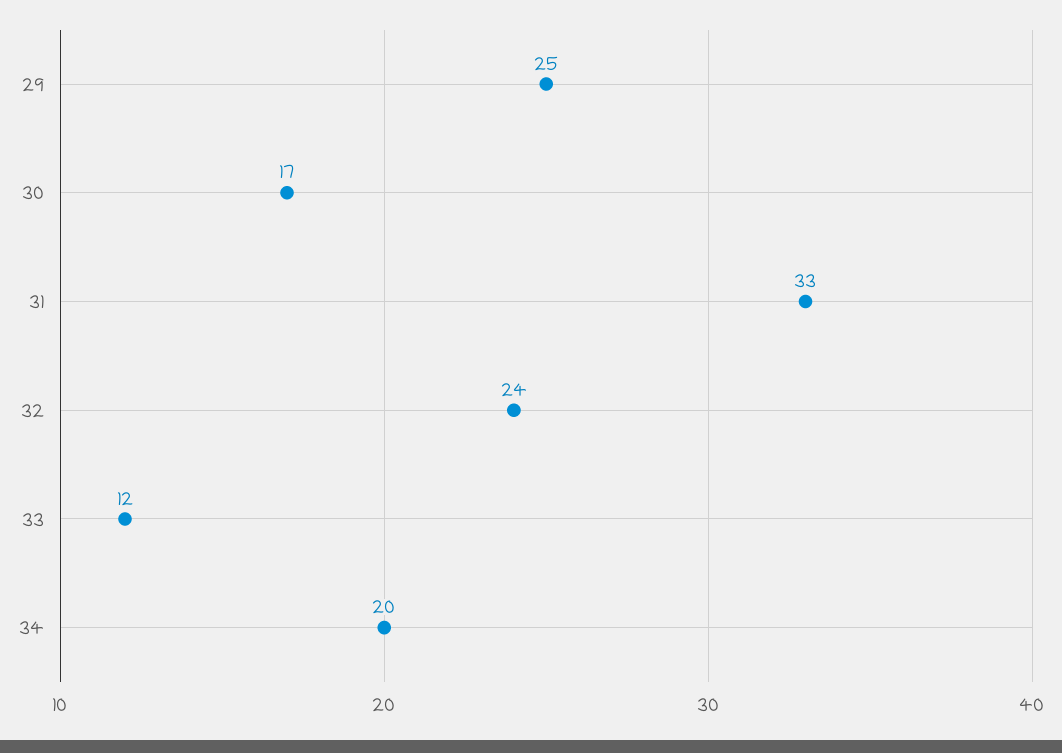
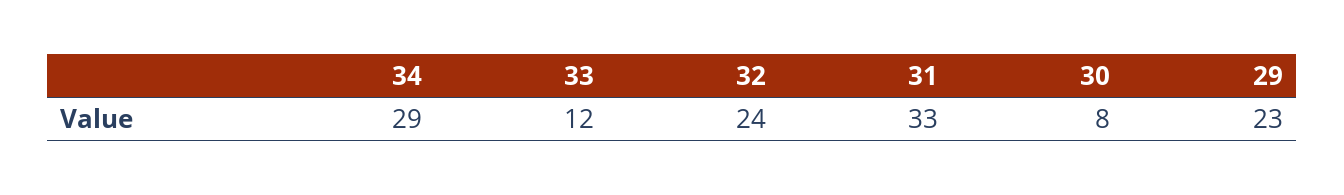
  {
-   "29": 25,
+   "29": 23,
-   "30": 17,
+   "30": 8,
    "31": 33,
    "32": 24,
    "33": 12,
-   "34": 20
+   "34": 29
  }

